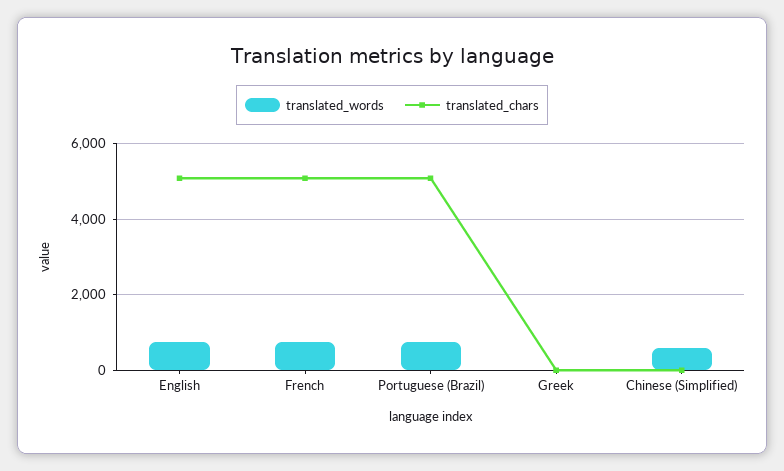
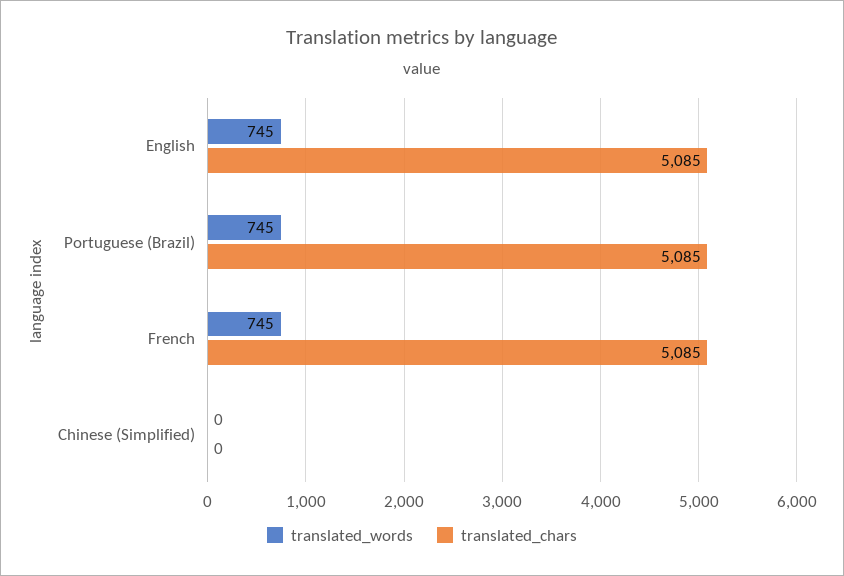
  {
    "translated_words": {
      "English": 745,
      "French": 745,
      "Portuguese (Brazil)": 745,
-     "Greek": 0,
-     "Chinese (Simplified)": 600
+     "Chinese (Simplified)": 0
    },
    "translated_chars": {
      "English": 5085,
      "French": 5085,
      "Portuguese (Brazil)": 5085,
-     "Greek": 0,
      "Chinese (Simplified)": 0
    }
  }

